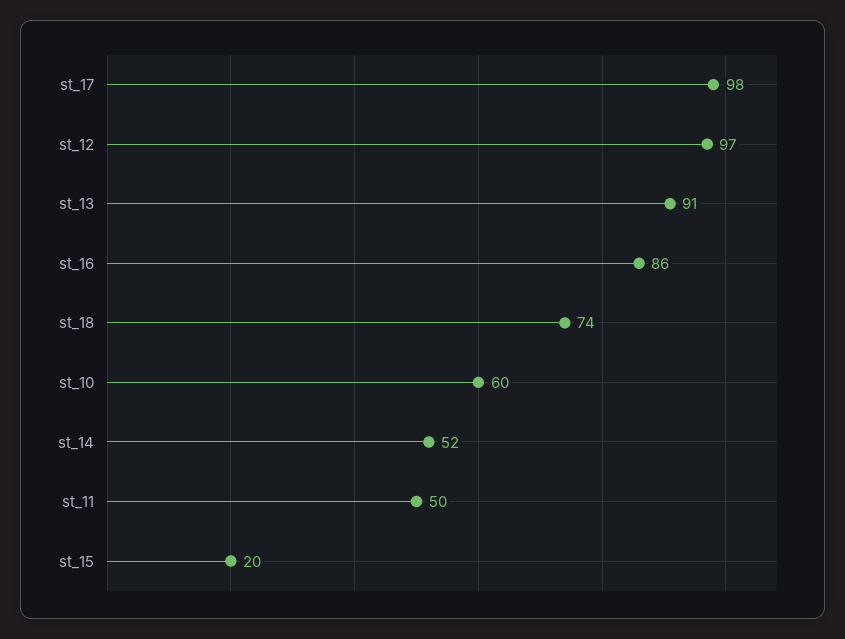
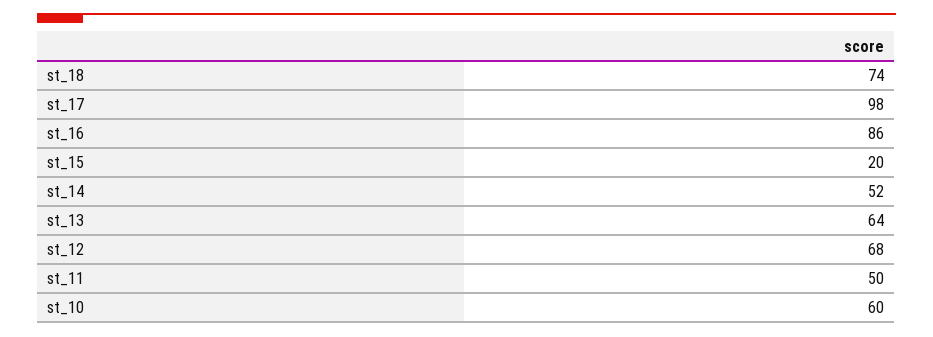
  {
    "st_17": 98,
-   "st_12": 97,
+   "st_12": 68,
-   "st_13": 91,
+   "st_13": 64,
    "st_16": 86,
    "st_18": 74,
    "st_10": 60,
    "st_14": 52,
    "st_11": 50,
    "st_15": 20
  }

